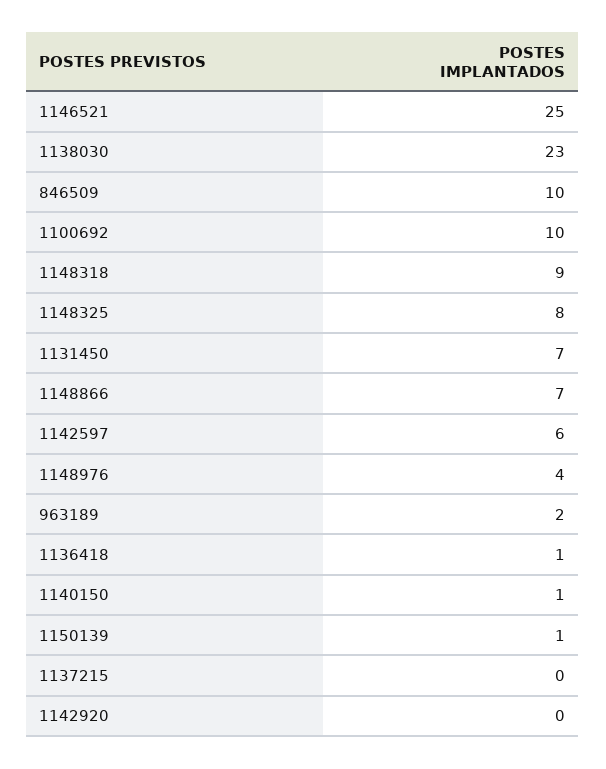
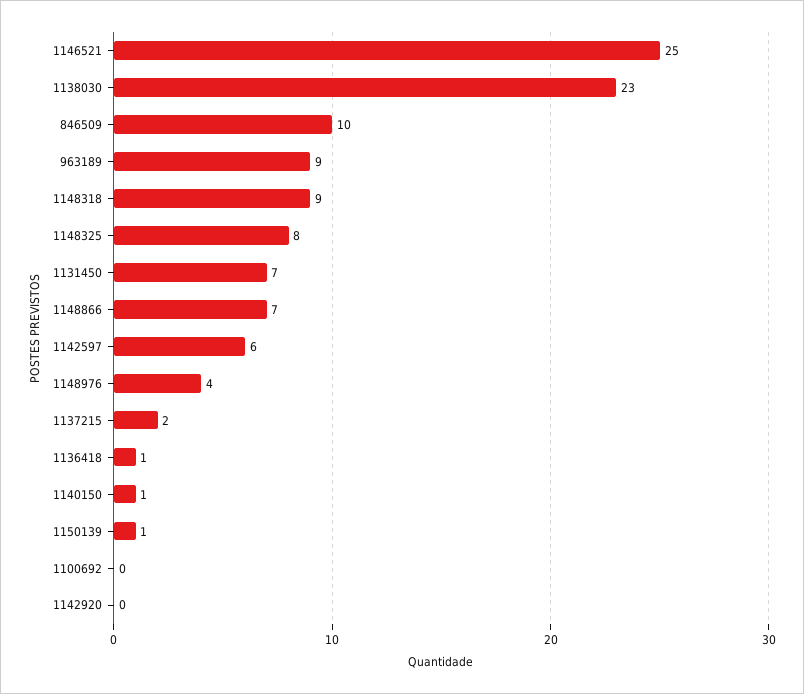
  {
    "1146521": 25,
    "1138030": 23,
    "846509": 10,
-   "1100692": 10,
+   "1100692": 0,
    "1148318": 9,
    "1148325": 8,
    "1131450": 7,
    "1148866": 7,
    "1142597": 6,
    "1148976": 4,
-   "963189": 2,
+   "963189": 9,
    "1136418": 1,
    "1140150": 1,
    "1150139": 1,
-   "1137215": 0,
+   "1137215": 2,
    "1142920": 0
  }

